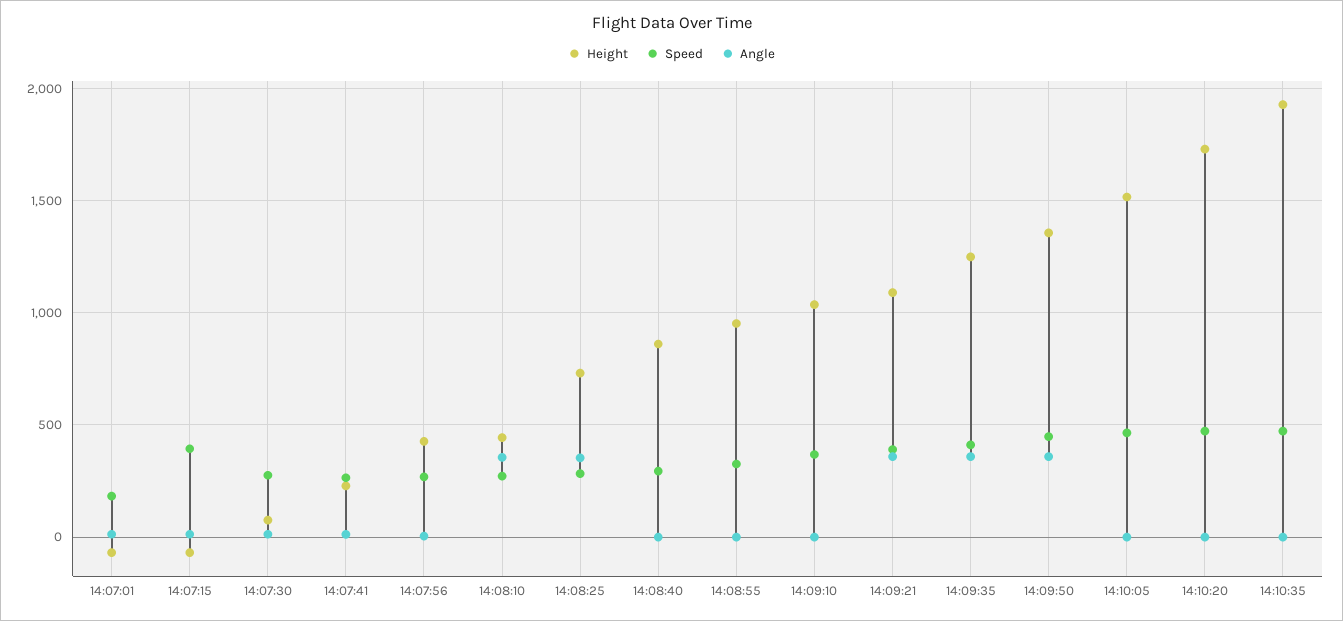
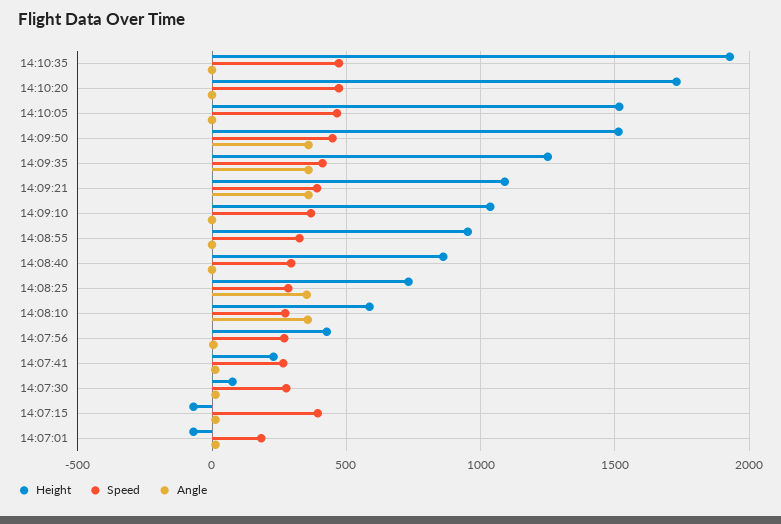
  {
    "Height": {
      "14:07:01": -50,
      "14:07:15": -50,
      "14:07:30": 100,
      "14:07:41": 250,
      "14:07:56": 450,
-     "14:08:10": 450,
+     "14:08:10": 600,
      "14:08:25": 750,
      "14:08:40": 850,
      "14:08:55": 950,
      "14:09:10": 1050,
      "14:09:21": 1100,
      "14:09:35": 1250,
-     "14:09:50": 1350,
+     "14:09:50": 1500,
      "14:10:05": 1500,
      "14:10:20": 1750,
      "14:10:35": 1950
    },
    "Speed": {
      "14:07:01": 200,
      "14:07:15": 400,
      "14:07:30": 300,
      "14:07:41": 250,
      "14:07:56": 250,
      "14:08:10": 250,
      "14:08:25": 300,
      "14:08:40": 300,
      "14:08:55": 350,
      "14:09:10": 350,
      "14:09:21": 400,
      "14:09:35": 400,
      "14:09:50": 450,
      "14:10:05": 450,
      "14:10:20": 450,
      "14:10:35": 450
    },
    "Angle": {
      "14:07:01": 0,
      "14:07:15": 0,
      "14:07:30": 0,
      "14:07:41": 0,
      "14:07:56": 0,
      "14:08:10": 350,
      "14:08:25": 350,
      "14:08:40": 0,
      "14:08:55": 0,
      "14:09:10": 0,
      "14:09:21": 350,
      "14:09:35": 350,
      "14:09:50": 350,
      "14:10:05": 0,
      "14:10:20": 0,
      "14:10:35": 0
    }
  }

